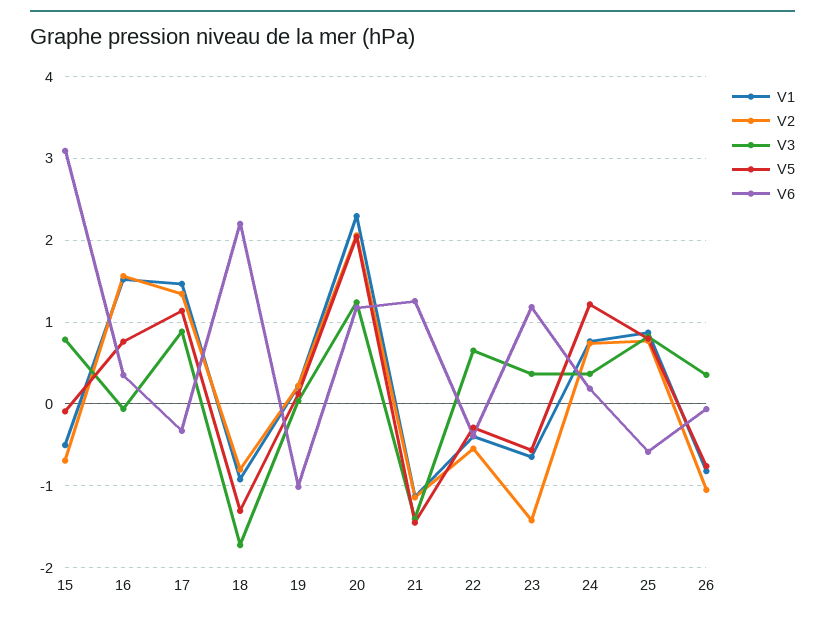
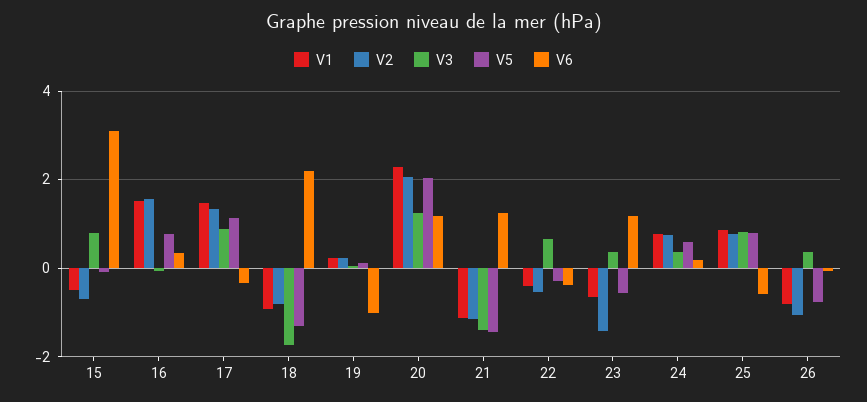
  {
    "V1": {
      "15": -0.5,
      "16": 1.5,
      "17": 1.5,
      "18": -0.9,
      "19": 0.2,
      "20": 2.3,
      "21": -1.1,
      "22": -0.4,
      "23": -0.6,
      "24": 0.8,
      "25": 0.9,
      "26": -0.8
    },
    "V2": {
      "15": -0.7,
      "16": 1.6,
      "17": 1.3,
      "18": -0.8,
      "19": 0.2,
      "20": 2.1,
      "21": -1.1,
      "22": -0.5,
      "23": -1.4,
      "24": 0.7,
      "25": 0.8,
      "26": -1
    },
    "V3": {
      "15": 0.8,
      "16": -0.1,
      "17": 0.9,
      "18": -1.7,
      "19": 0,
      "20": 1.2,
      "21": -1.4,
      "22": 0.7,
      "23": 0.4,
      "24": 0.4,
      "25": 0.8,
      "26": 0.4
    },
    "V5": {
      "15": -0.1,
      "16": 0.8,
      "17": 1.1,
      "18": -1.3,
      "19": 0.1,
      "20": 2,
      "21": -1.4,
      "22": -0.3,
      "23": -0.6,
-     "24": 1.2,
+     "24": 0.6,
      "25": 0.8,
      "26": -0.8
    },
    "V6": {
      "15": 3.1,
      "16": 0.4,
      "17": -0.3,
      "18": 2.2,
      "19": -1,
      "20": 1.2,
      "21": 1.3,
      "22": -0.4,
      "23": 1.2,
      "24": 0.2,
      "25": -0.6,
      "26": -0.1
    }
  }

